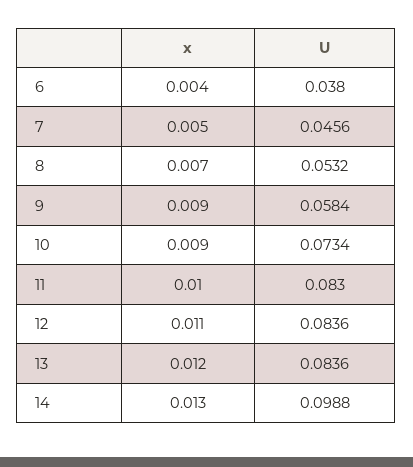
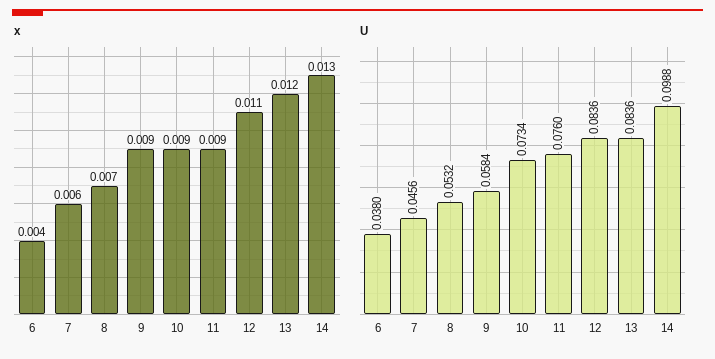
  {
    "x": {
      "6": 0.004,
-     "7": 0.005,
+     "7": 0.006,
      "8": 0.007,
      "9": 0.009,
      "10": 0.009,
-     "11": 0.01,
+     "11": 0.009,
      "12": 0.011,
      "13": 0.012,
      "14": 0.013
    },
    "U": {
      "6": 0.038,
      "7": 0.0456,
      "8": 0.0532,
      "9": 0.0584,
      "10": 0.0734,
-     "11": 0.083,
+     "11": 0.076,
      "12": 0.0836,
      "13": 0.0836,
      "14": 0.0988
    }
  }

